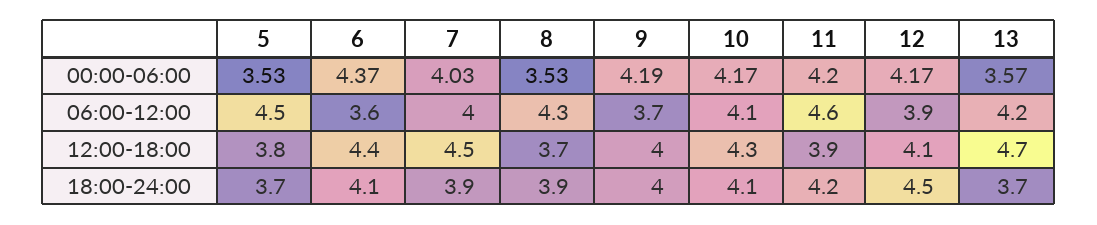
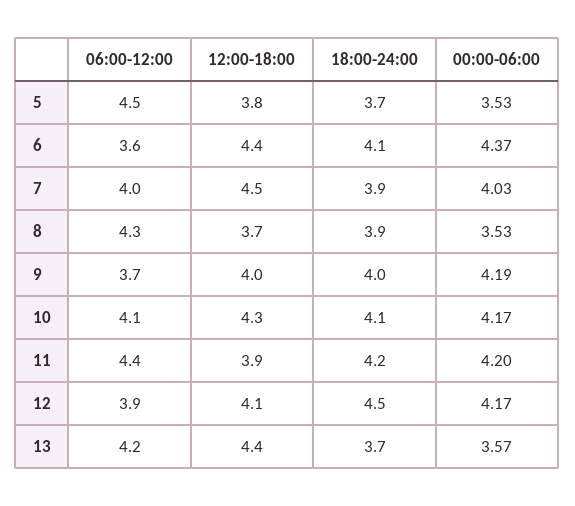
  {
    "5": {
      "00:00-06:00": 3.53,
      "06:00-12:00": 4.5,
      "12:00-18:00": 3.8,
      "18:00-24:00": 3.7
    },
    "6": {
      "00:00-06:00": 4.37,
      "06:00-12:00": 3.6,
      "12:00-18:00": 4.4,
      "18:00-24:00": 4.1
    },
    "7": {
      "00:00-06:00": 4.03,
      "06:00-12:00": 4,
      "12:00-18:00": 4.5,
      "18:00-24:00": 3.9
    },
    "8": {
      "00:00-06:00": 3.53,
      "06:00-12:00": 4.3,
      "12:00-18:00": 3.7,
      "18:00-24:00": 3.9
    },
    "9": {
      "00:00-06:00": 4.19,
      "06:00-12:00": 3.7,
      "12:00-18:00": 4,
      "18:00-24:00": 4
    },
    "10": {
      "00:00-06:00": 4.17,
      "06:00-12:00": 4.1,
      "12:00-18:00": 4.3,
      "18:00-24:00": 4.1
    },
    "11": {
      "00:00-06:00": 4.2,
-     "06:00-12:00": 4.6,
+     "06:00-12:00": 4.4,
      "12:00-18:00": 3.9,
      "18:00-24:00": 4.2
    },
    "12": {
      "00:00-06:00": 4.17,
      "06:00-12:00": 3.9,
      "12:00-18:00": 4.1,
      "18:00-24:00": 4.5
    },
    "13": {
      "00:00-06:00": 3.57,
      "06:00-12:00": 4.2,
-     "12:00-18:00": 4.7,
+     "12:00-18:00": 4.4,
      "18:00-24:00": 3.7
    }
  }

